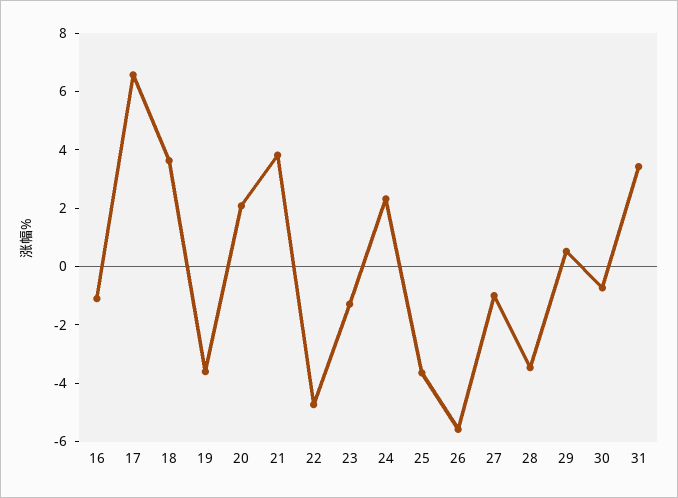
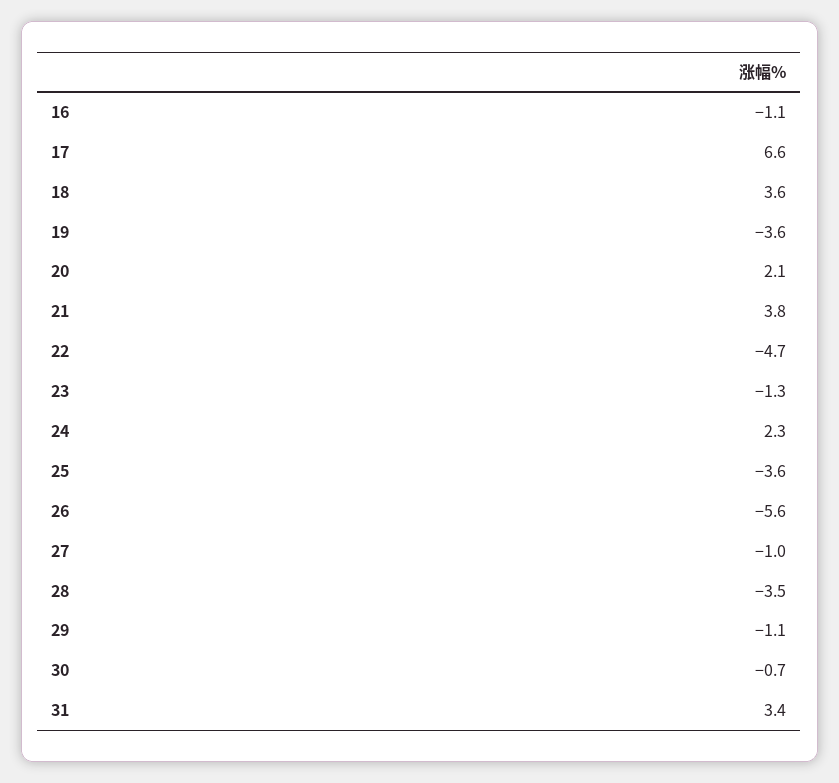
  {
    "16": -1.1,
    "17": 6.6,
    "18": 3.6,
    "19": -3.6,
    "20": 2.1,
    "21": 3.8,
    "22": -4.7,
    "23": -1.3,
    "24": 2.3,
    "25": -3.6,
    "26": -5.6,
    "27": -1,
    "28": -3.5,
-   "29": 0.5,
+   "29": -1.1,
    "30": -0.7,
    "31": 3.4
  }

